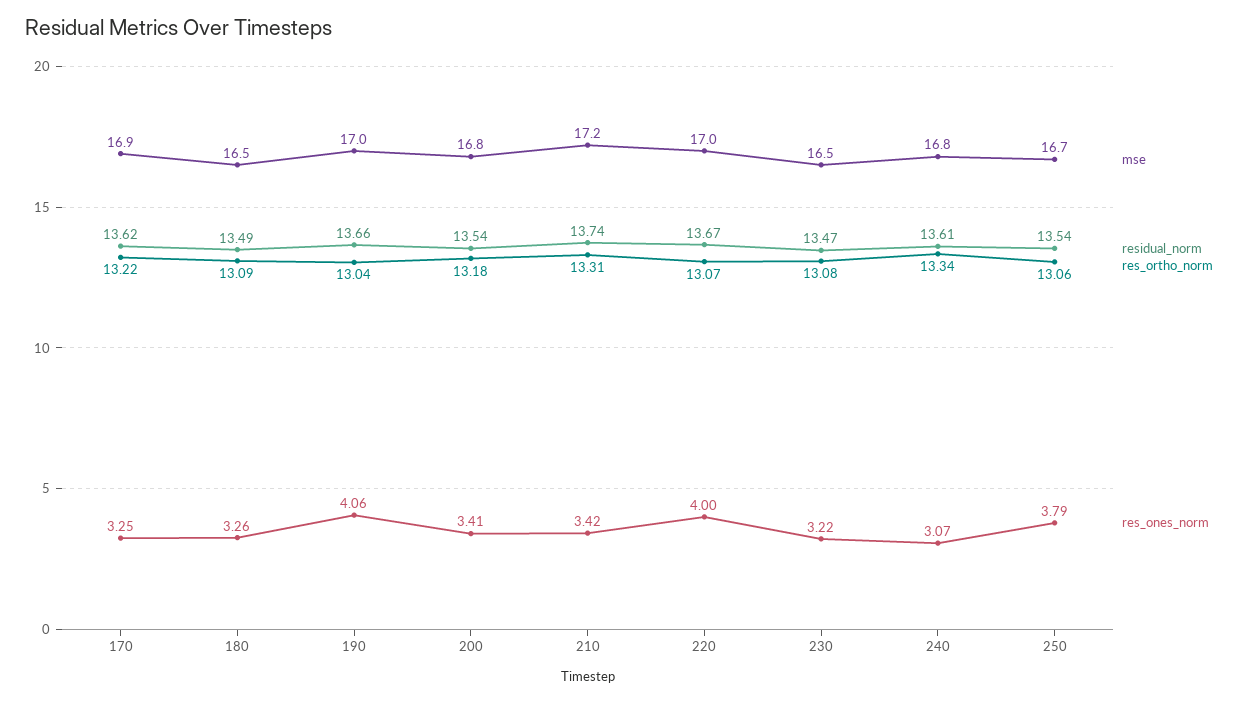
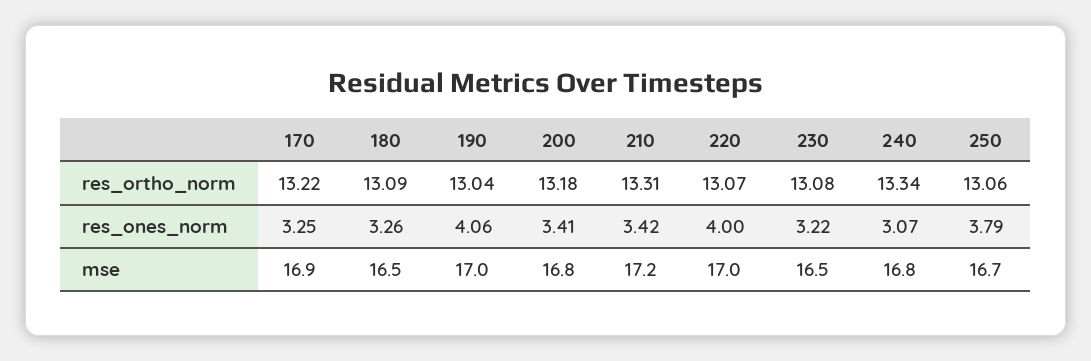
  {
    "mse": {
      "170": 16.9,
      "180": 16.5,
      "190": 17,
      "200": 16.8,
      "210": 17.2,
      "220": 17,
      "230": 16.5,
      "240": 16.8,
      "250": 16.7
    },
-   "residual_norm": {
-     "170": 13.62,
-     "180": 13.49,
-     "190": 13.66,
-     "200": 13.54,
-     "210": 13.74,
-     "220": 13.67,
-     "230": 13.47,
-     "240": 13.61,
-     "250": 13.54
-   },
    "res_ortho_norm": {
      "170": 13.22,
      "180": 13.09,
      "190": 13.04,
      "200": 13.18,
      "210": 13.31,
      "220": 13.07,
      "230": 13.08,
      "240": 13.34,
      "250": 13.06
    },
    "res_ones_norm": {
      "170": 3.25,
      "180": 3.26,
      "190": 4.06,
      "200": 3.41,
      "210": 3.42,
      "220": 4,
      "230": 3.22,
      "240": 3.07,
      "250": 3.79
    }
  }

